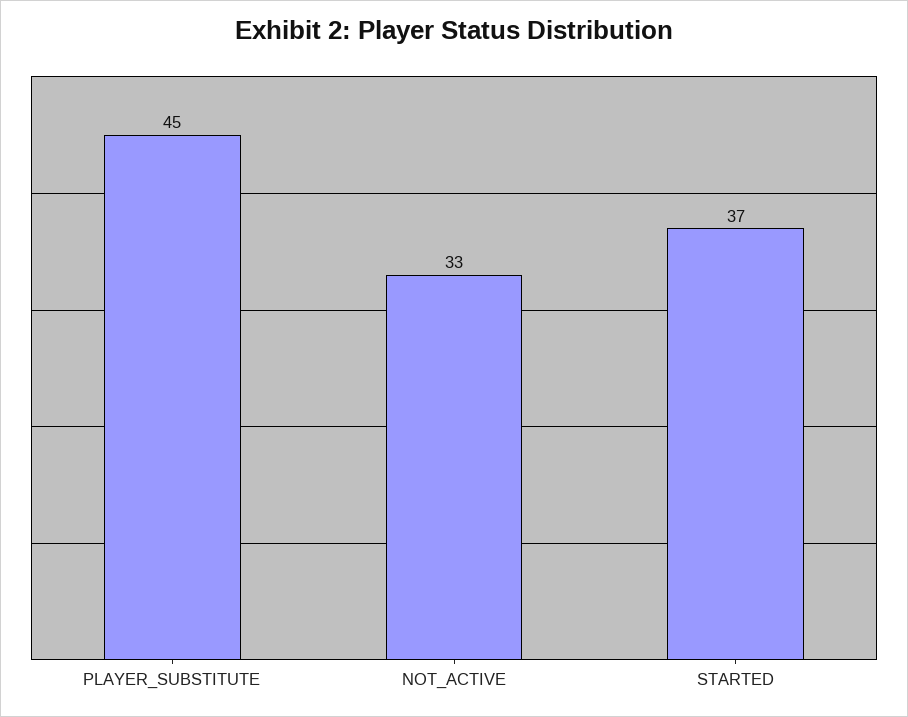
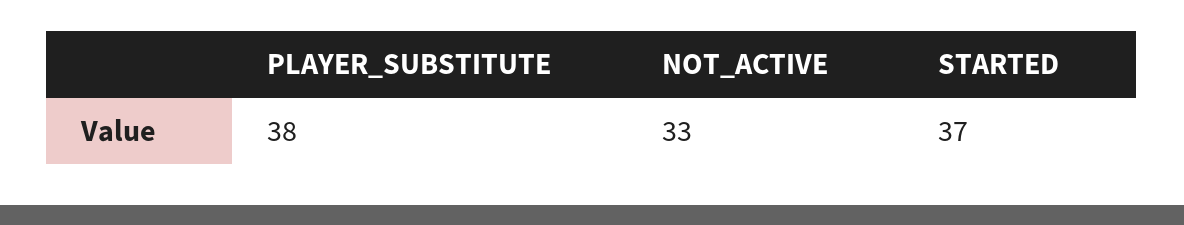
  {
-   "PLAYER_SUBSTITUTE": 45,
+   "PLAYER_SUBSTITUTE": 38,
    "NOT_ACTIVE": 33,
    "STARTED": 37
  }

